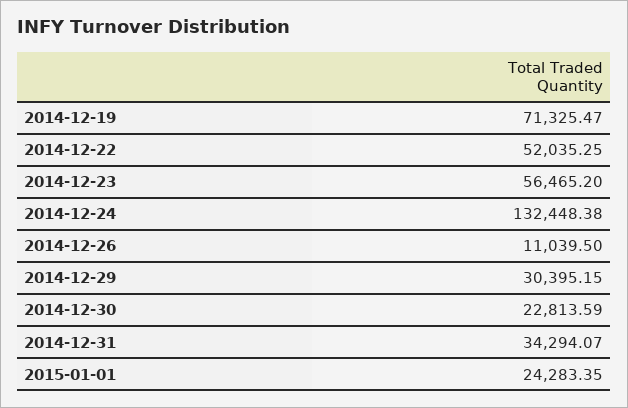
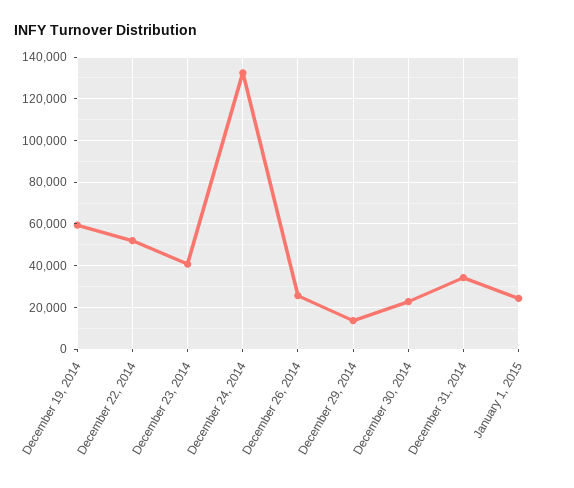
  {
-   "2014-12-19": 71325.47,
+   "2014-12-19": 60000,
    "2014-12-22": 52035.25,
-   "2014-12-23": 56465.2,
+   "2014-12-23": 40000,
    "2014-12-24": 132448.38,
-   "2014-12-26": 11039.5,
+   "2014-12-26": 25000,
-   "2014-12-29": 30395.15,
+   "2014-12-29": 15000,
    "2014-12-30": 22813.59,
    "2014-12-31": 34294.07,
    "2015-01-01": 24283.35
  }

